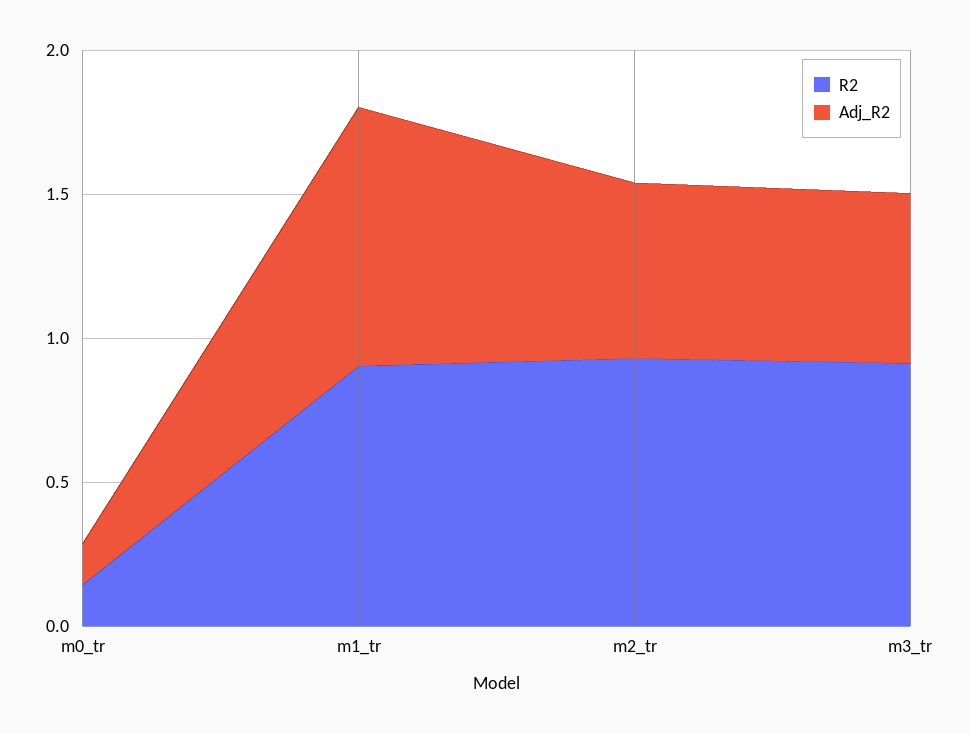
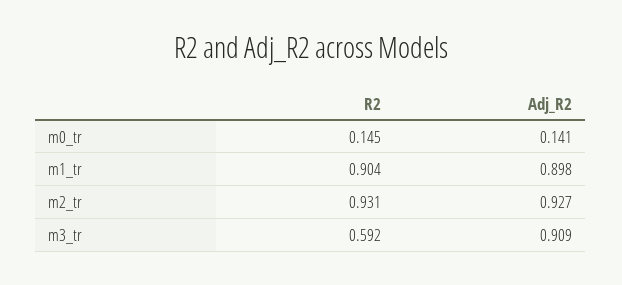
  {
    "R2": {
      "m0_tr": 0.145,
      "m1_tr": 0.904,
      "m2_tr": 0.931,
-     "m3_tr": 0.9
+     "m3_tr": 0.592
    },
    "Adj_R2": {
      "m0_tr": 0.141,
      "m1_tr": 0.898,
-     "m2_tr": 0.6,
+     "m2_tr": 0.927,
-     "m3_tr": 0.6
+     "m3_tr": 0.909
    }
  }

